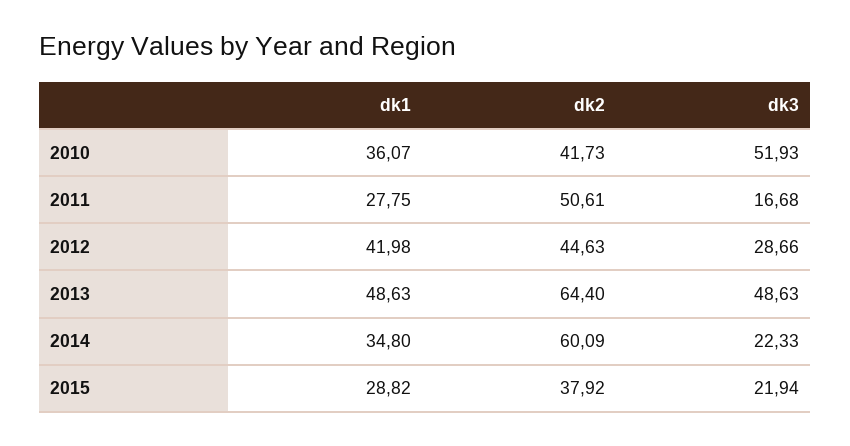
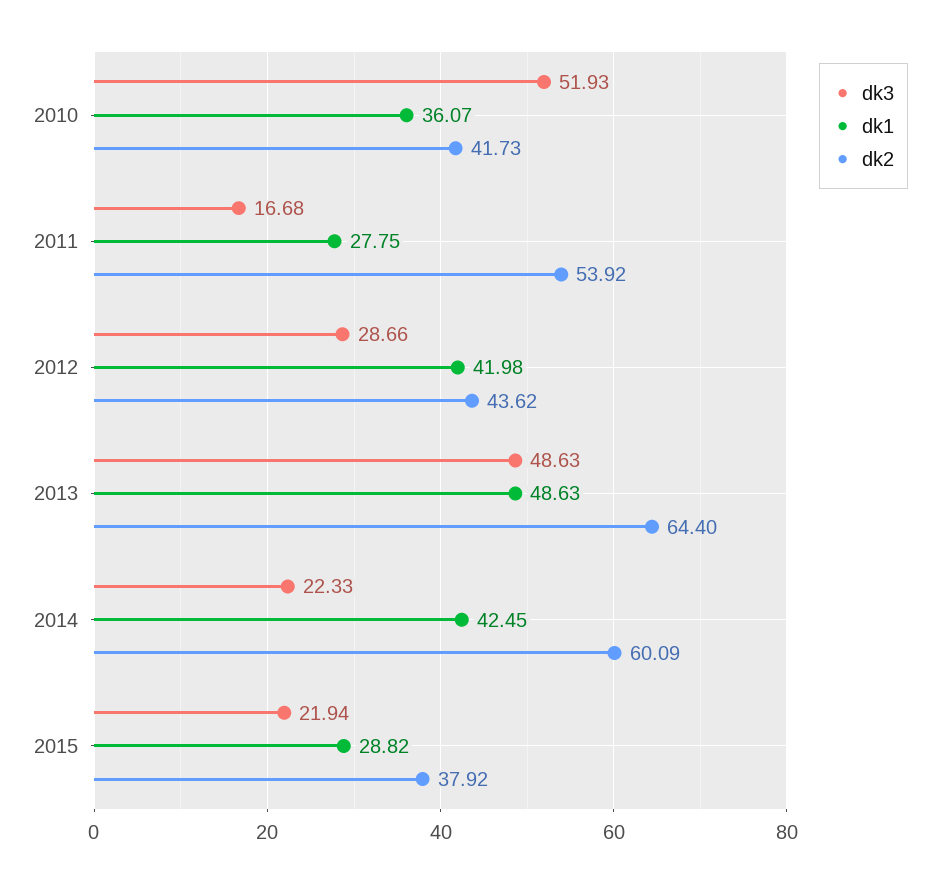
  {
    "dk1": {
      "2010": 36.07,
      "2011": 27.75,
      "2012": 41.98,
      "2013": 48.63,
-     "2014": 34.8,
+     "2014": 42.45,
      "2015": 28.82
    },
    "dk2": {
      "2010": 41.73,
-     "2011": 50.61,
+     "2011": 53.92,
-     "2012": 44.63,
+     "2012": 43.62,
      "2013": 64.4,
      "2014": 60.09,
      "2015": 37.92
    },
    "dk3": {
      "2010": 51.93,
      "2011": 16.68,
      "2012": 28.66,
      "2013": 48.63,
      "2014": 22.33,
      "2015": 21.94
    }
  }

